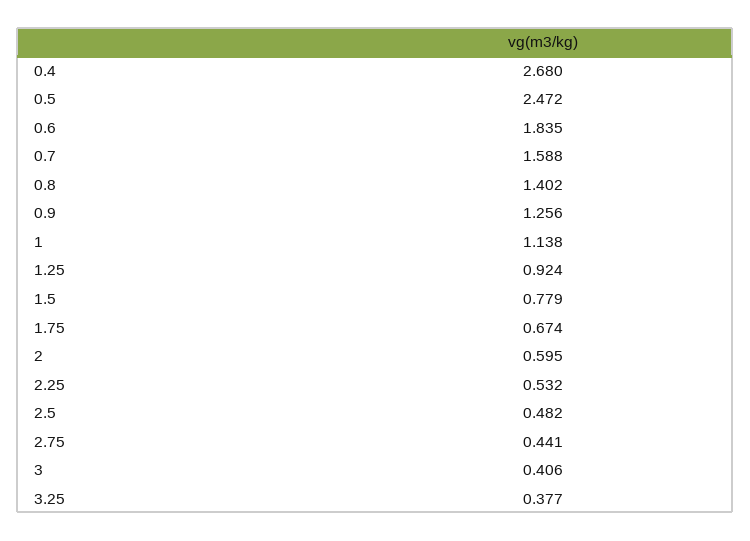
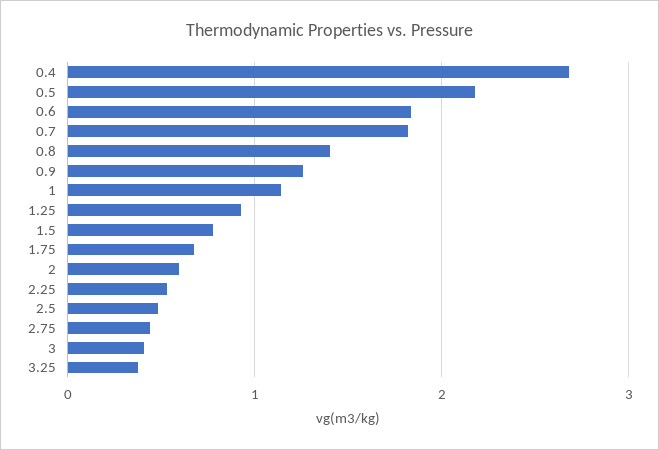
  {
    "0.4": 2.68,
-   "0.5": 2.472,
+   "0.5": 2.2,
    "0.6": 1.835,
-   "0.7": 1.588,
+   "0.7": 1.8,
    "0.8": 1.402,
    "0.9": 1.256,
    "1": 1.138,
    "1.25": 0.924,
    "1.5": 0.779,
    "1.75": 0.674,
    "2": 0.595,
    "2.25": 0.532,
    "2.5": 0.482,
    "2.75": 0.441,
    "3": 0.406,
    "3.25": 0.377
  }

